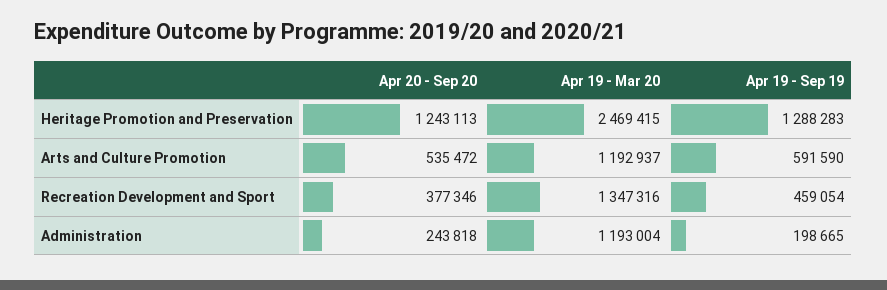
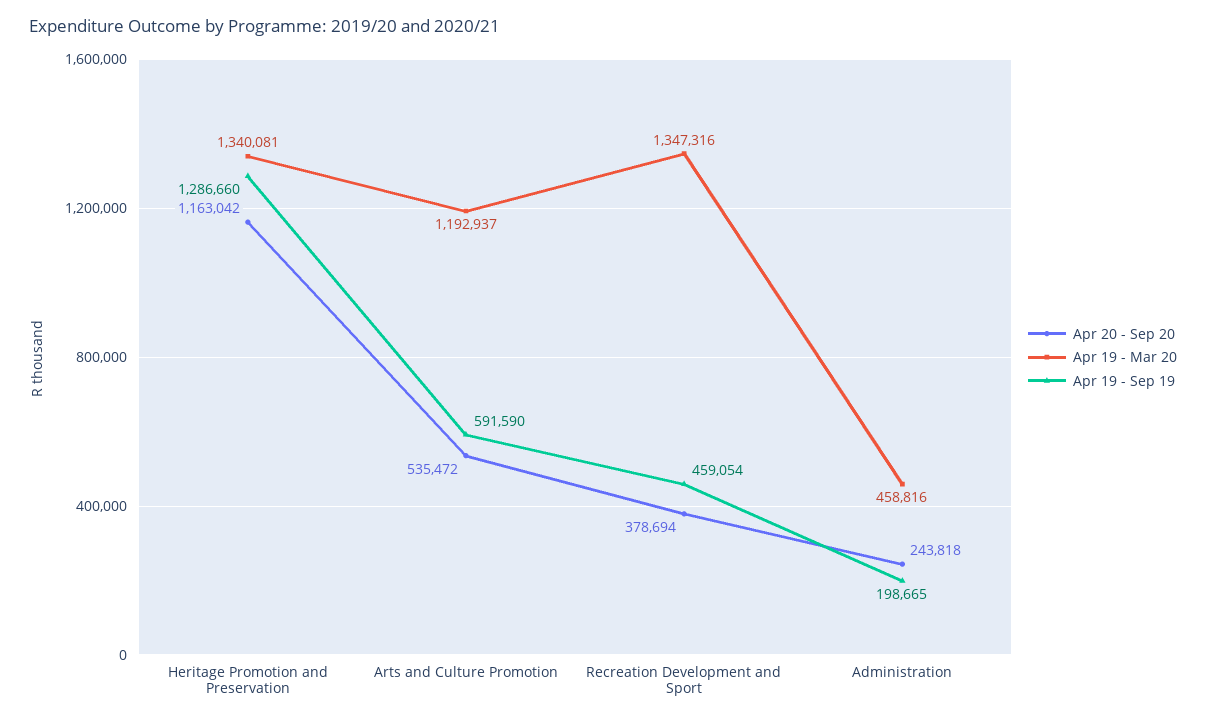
  {
    "Apr 20 - Sep 20": {
-     "Heritage Promotion and Preservation": 1243113,
+     "Heritage Promotion and Preservation": 1163042,
      "Arts and Culture Promotion": 535472,
-     "Recreation Development and Sport": 377346,
+     "Recreation Development and Sport": 378694,
      "Administration": 243818
    },
    "Apr 19 - Mar 20": {
-     "Heritage Promotion and Preservation": 2469415,
+     "Heritage Promotion and Preservation": 1340081,
      "Arts and Culture Promotion": 1192937,
      "Recreation Development and Sport": 1347316,
-     "Administration": 1193004
+     "Administration": 458816
    },
    "Apr 19 - Sep 19": {
-     "Heritage Promotion and Preservation": 1288283,
+     "Heritage Promotion and Preservation": 1286660,
      "Arts and Culture Promotion": 591590,
      "Recreation Development and Sport": 459054,
      "Administration": 198665
    }
  }

